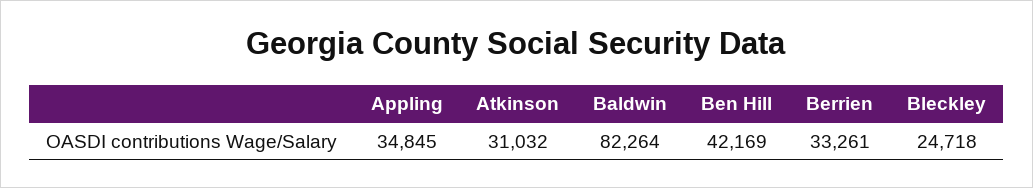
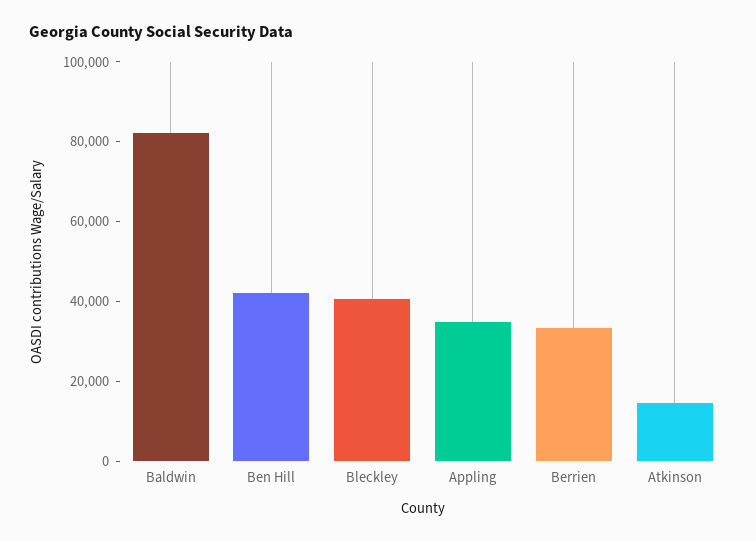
  {
    "Appling": 34845,
-   "Atkinson": 31032,
+   "Atkinson": 15000,
    "Baldwin": 82264,
    "Ben Hill": 42169,
    "Berrien": 33261,
-   "Bleckley": 24718
+   "Bleckley": 40000
  }

